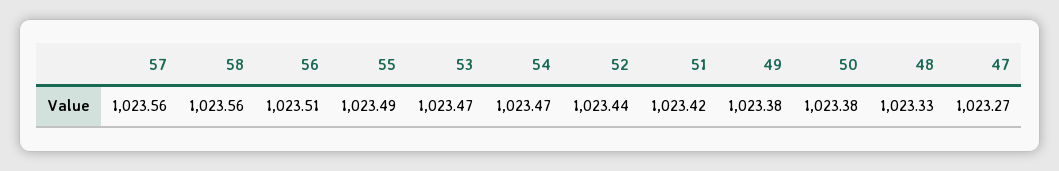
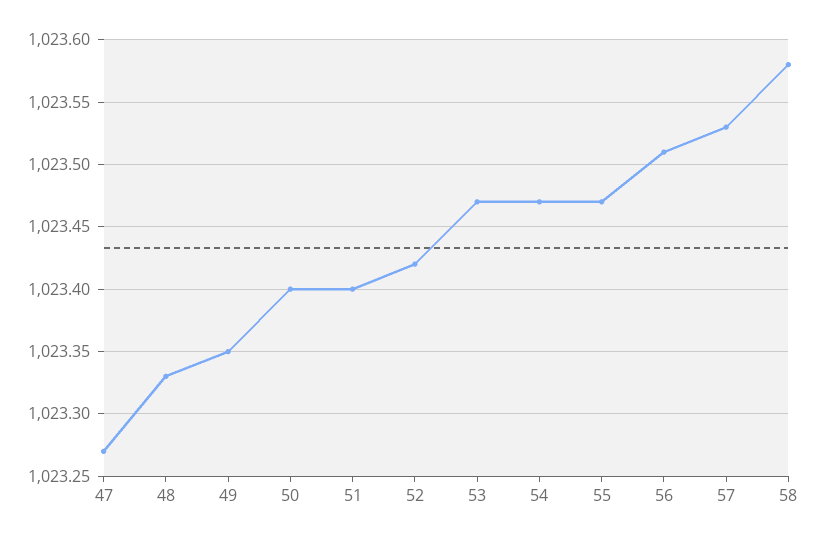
  {
-   "57": 1023.56,
+   "57": 1023.53,
-   "58": 1023.56,
+   "58": 1023.58,
    "56": 1023.51,
-   "55": 1023.49,
+   "55": 1023.47,
    "53": 1023.47,
    "54": 1023.47,
-   "52": 1023.44,
+   "52": 1023.42,
-   "51": 1023.42,
+   "51": 1023.4,
-   "49": 1023.38,
+   "49": 1023.35,
-   "50": 1023.38,
+   "50": 1023.4,
    "48": 1023.33,
    "47": 1023.27
  }

